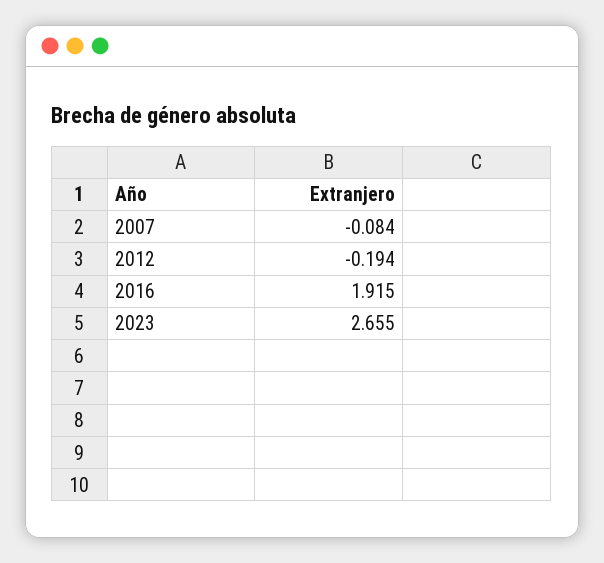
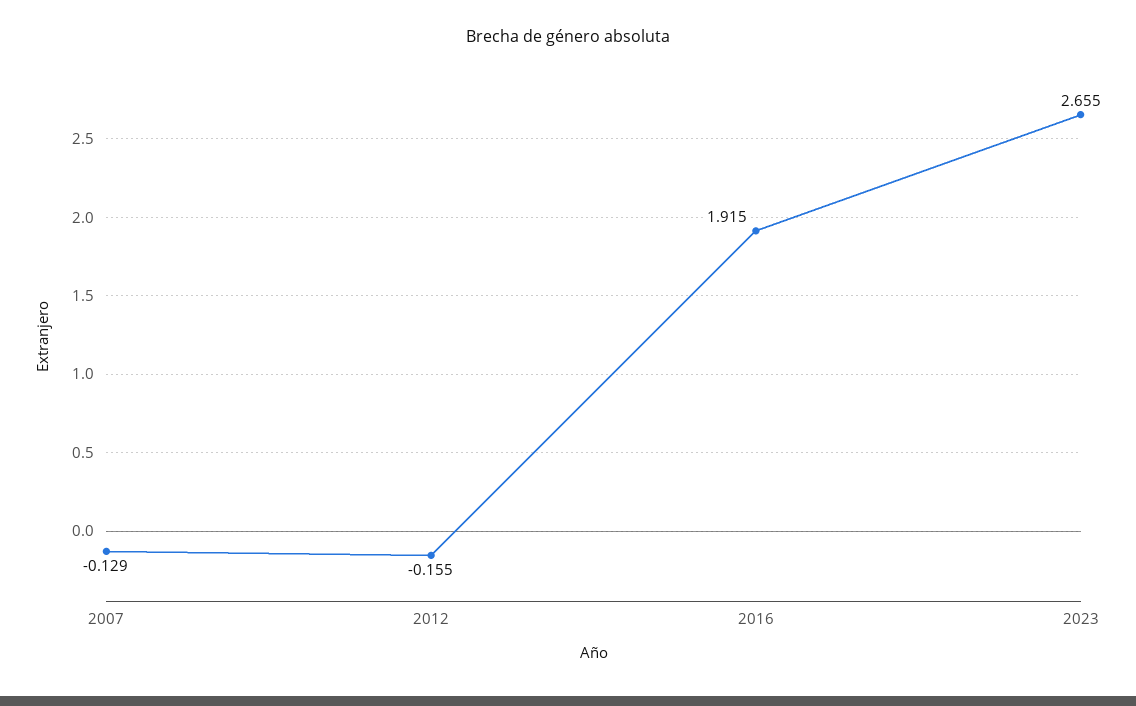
  {
-   "2007": -0.084,
+   "2007": -0.129,
-   "2012": -0.194,
+   "2012": -0.155,
    "2016": 1.915,
    "2023": 2.655
  }

